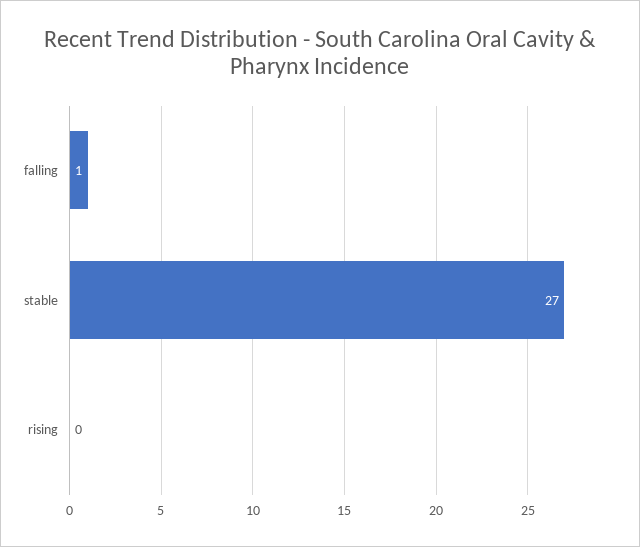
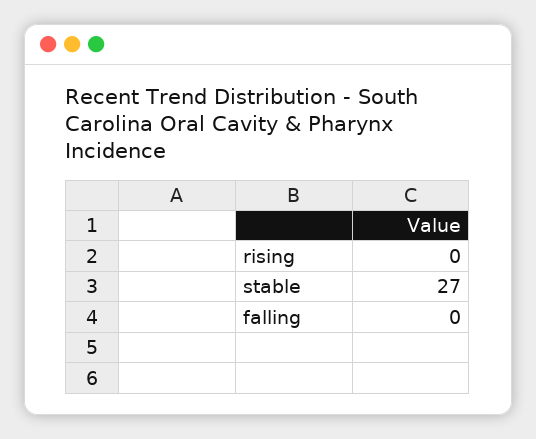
  {
-   "falling": 1,
+   "falling": 0,
    "stable": 27,
    "rising": 0
  }

